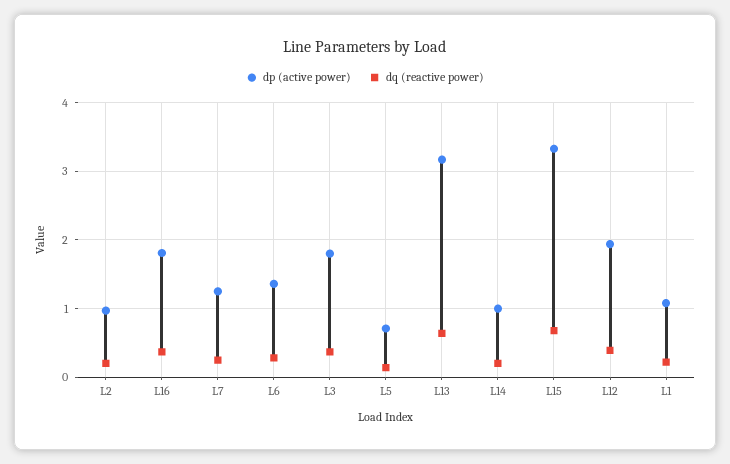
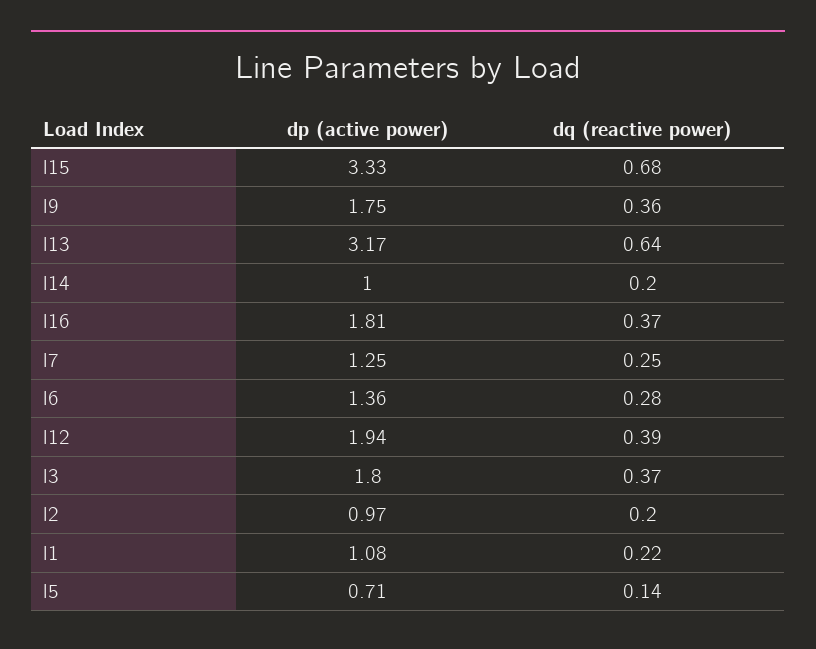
  {
    "dp (active power)": {
      "L2": 0.97,
      "L16": 1.81,
      "L7": 1.25,
      "L6": 1.36,
      "L3": 1.8,
      "L5": 0.71,
      "L13": 3.17,
      "L14": 1,
      "L15": 3.33,
      "L12": 1.94,
-     "L1": 1.08
+     "L1": 1.08,
+     "l9": 1.75
    },
    "dq (reactive power)": {
      "L2": 0.2,
      "L16": 0.37,
      "L7": 0.25,
      "L6": 0.28,
      "L3": 0.37,
      "L5": 0.14,
      "L13": 0.64,
      "L14": 0.2,
      "L15": 0.68,
      "L12": 0.39,
-     "L1": 0.22
+     "L1": 0.22,
+     "l9": 0.36
    }
  }

